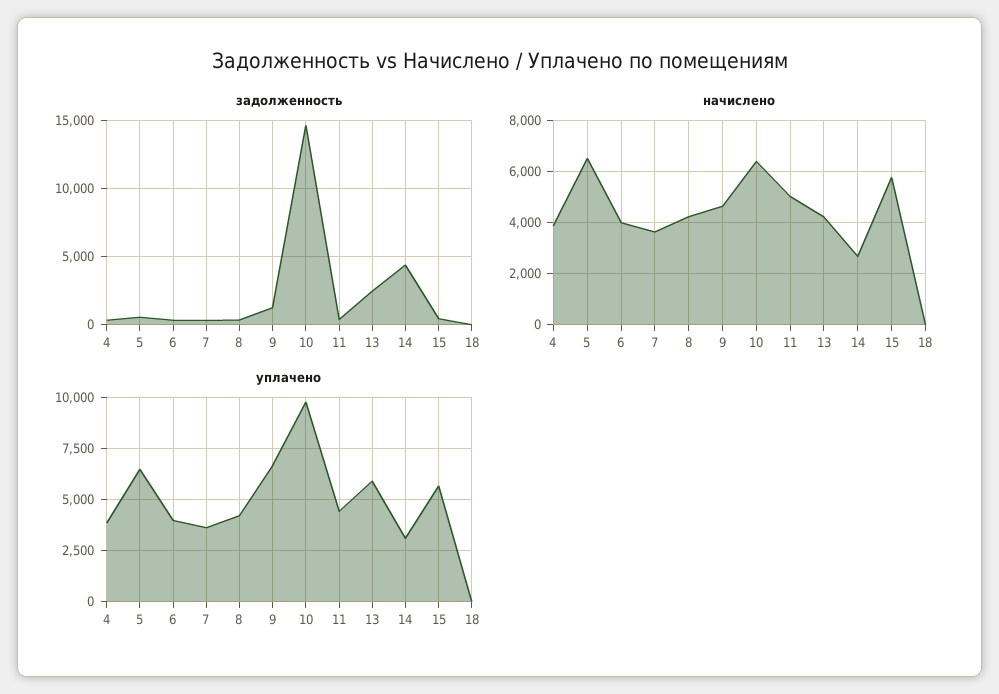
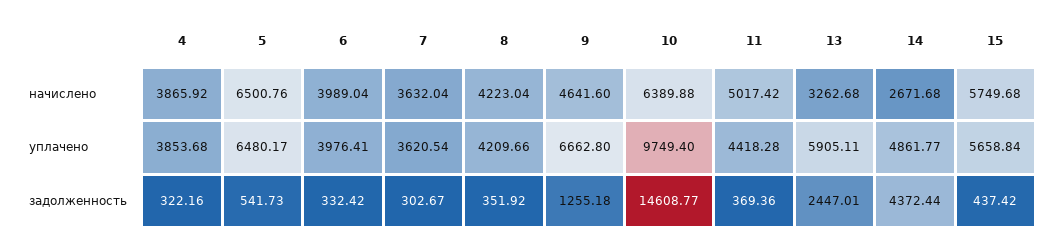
  {
    "задолженность": {
      "4": 322.16,
      "5": 541.73,
      "6": 332.42,
      "7": 302.67,
      "8": 351.92,
      "9": 1255.18,
      "10": 14608.77,
      "11": 369.36,
      "13": 2447.01,
      "14": 4372.44,
-     "15": 437.42,
+     "15": 437.42
-     "18": 0
    },
    "начислено": {
      "4": 3865.92,
      "5": 6500.76,
      "6": 3989.04,
      "7": 3632.04,
      "8": 4223.04,
      "9": 4641.6,
      "10": 6389.88,
      "11": 5017.42,
-     "13": 4250,
+     "13": 3262.68,
      "14": 2671.68,
-     "15": 5749.68,
+     "15": 5749.68
-     "18": 0
    },
    "уплачено": {
      "4": 3853.68,
      "5": 6480.17,
      "6": 3976.41,
      "7": 3620.54,
      "8": 4209.66,
      "9": 6662.8,
      "10": 9749.4,
      "11": 4418.28,
      "13": 5905.11,
-     "14": 3000,
+     "14": 4861.77,
-     "15": 5658.84,
+     "15": 5658.84
-     "18": 0
    }
  }

